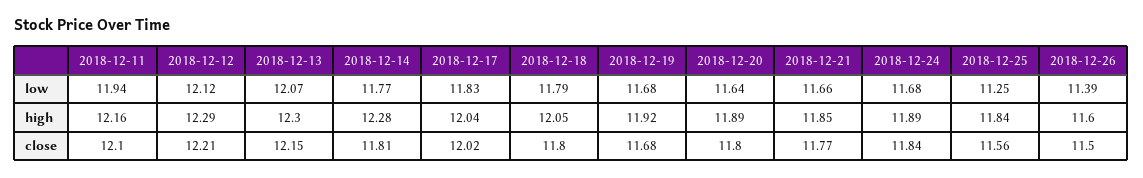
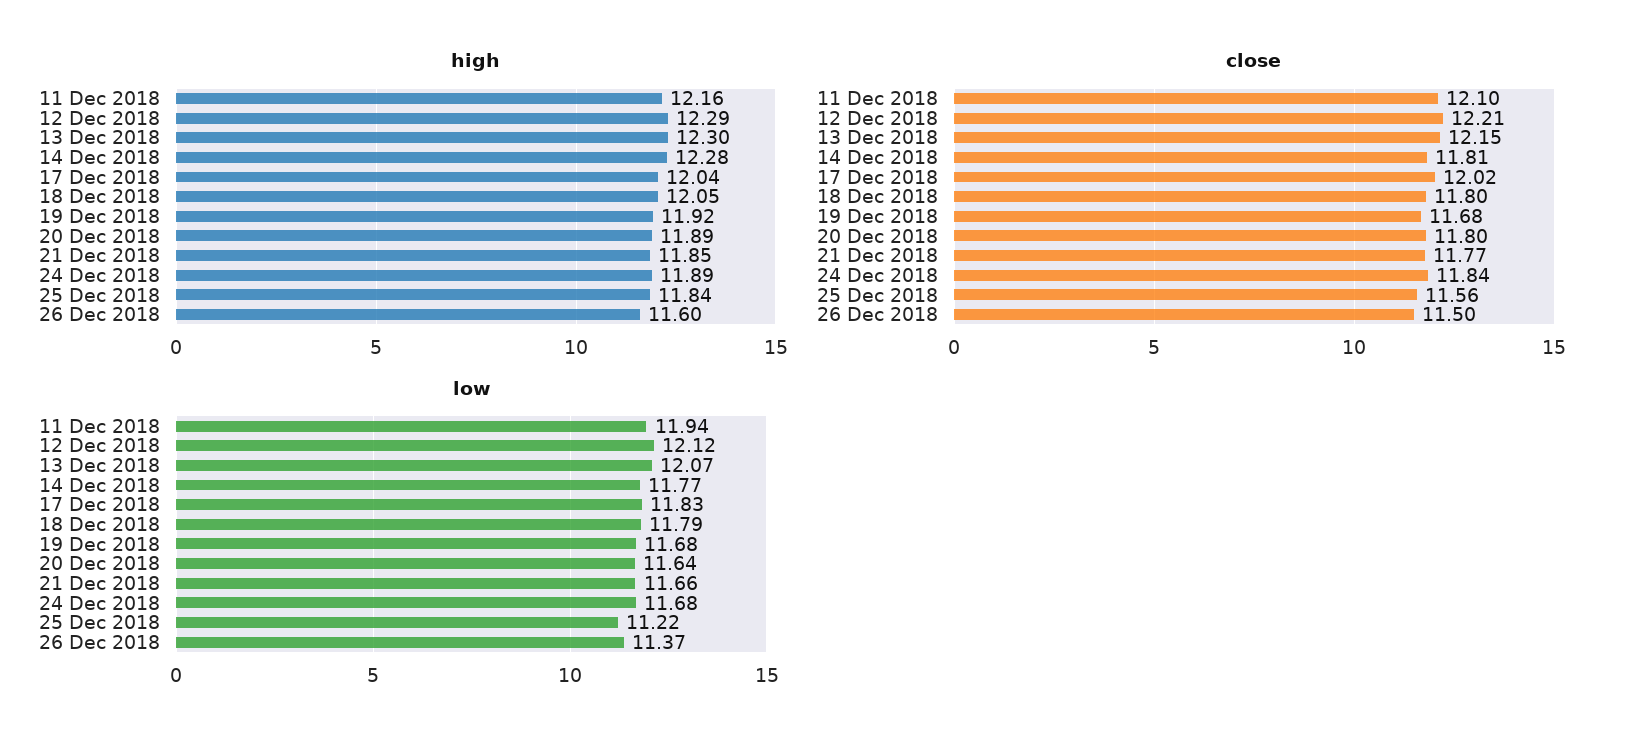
  {
    "low": {
      "2018-12-11": 11.94,
      "2018-12-12": 12.12,
      "2018-12-13": 12.07,
      "2018-12-14": 11.77,
      "2018-12-17": 11.83,
      "2018-12-18": 11.79,
      "2018-12-19": 11.68,
      "2018-12-20": 11.64,
      "2018-12-21": 11.66,
      "2018-12-24": 11.68,
-     "2018-12-25": 11.25,
+     "2018-12-25": 11.22,
-     "2018-12-26": 11.39
+     "2018-12-26": 11.37
    },
    "high": {
      "2018-12-11": 12.16,
      "2018-12-12": 12.29,
      "2018-12-13": 12.3,
      "2018-12-14": 12.28,
      "2018-12-17": 12.04,
      "2018-12-18": 12.05,
      "2018-12-19": 11.92,
      "2018-12-20": 11.89,
      "2018-12-21": 11.85,
      "2018-12-24": 11.89,
      "2018-12-25": 11.84,
      "2018-12-26": 11.6
    },
    "close": {
      "2018-12-11": 12.1,
      "2018-12-12": 12.21,
      "2018-12-13": 12.15,
      "2018-12-14": 11.81,
      "2018-12-17": 12.02,
      "2018-12-18": 11.8,
      "2018-12-19": 11.68,
      "2018-12-20": 11.8,
      "2018-12-21": 11.77,
      "2018-12-24": 11.84,
      "2018-12-25": 11.56,
      "2018-12-26": 11.5
    }
  }

